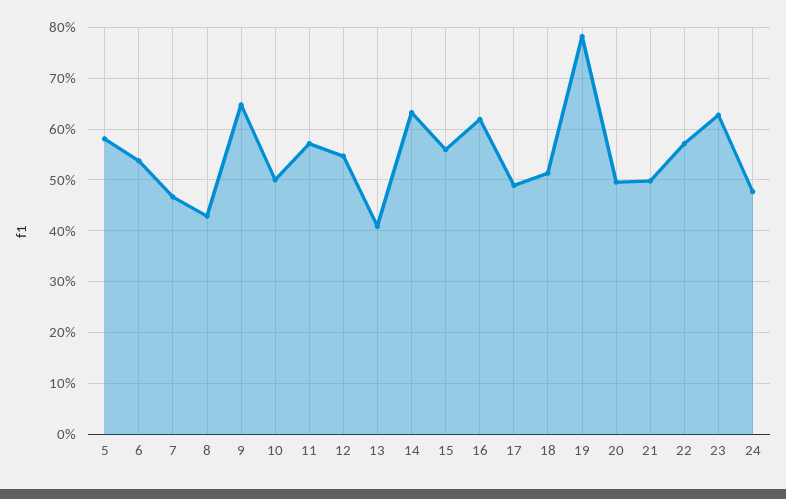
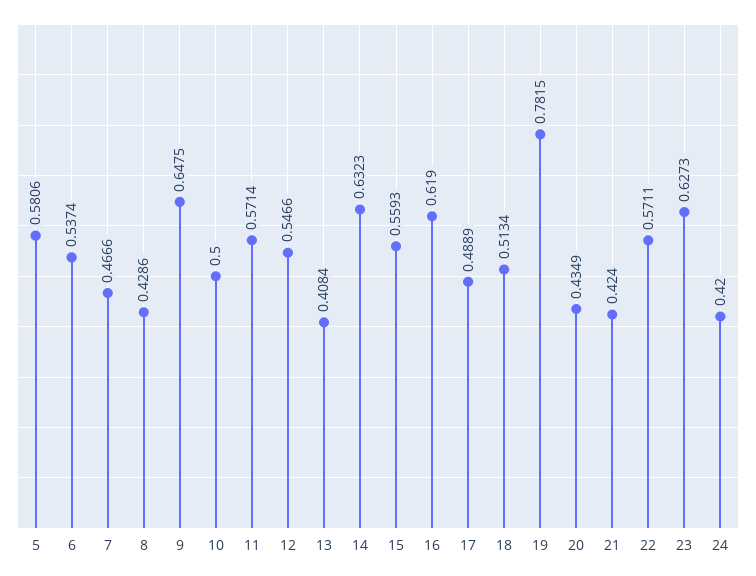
  {
    "5": 0.5806,
    "6": 0.5374,
    "7": 0.4666,
    "8": 0.4286,
    "9": 0.6475,
    "10": 0.5,
    "11": 0.5714,
    "12": 0.5466,
    "13": 0.4084,
    "14": 0.6323,
    "15": 0.5593,
    "16": 0.619,
    "17": 0.4889,
    "18": 0.5134,
    "19": 0.7815,
-   "20": 0.5,
+   "20": 0.4349,
-   "21": 0.5,
+   "21": 0.424,
    "22": 0.5711,
    "23": 0.6273,
-   "24": 0.48
+   "24": 0.42
  }

